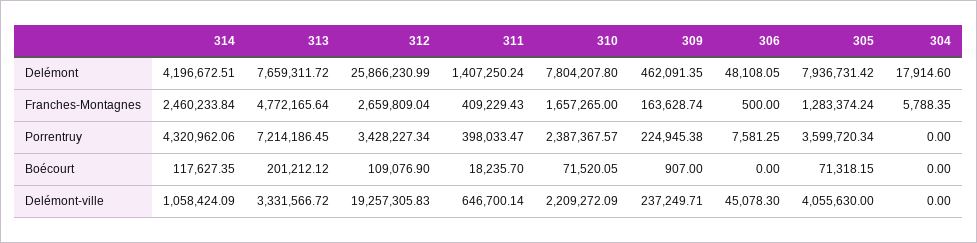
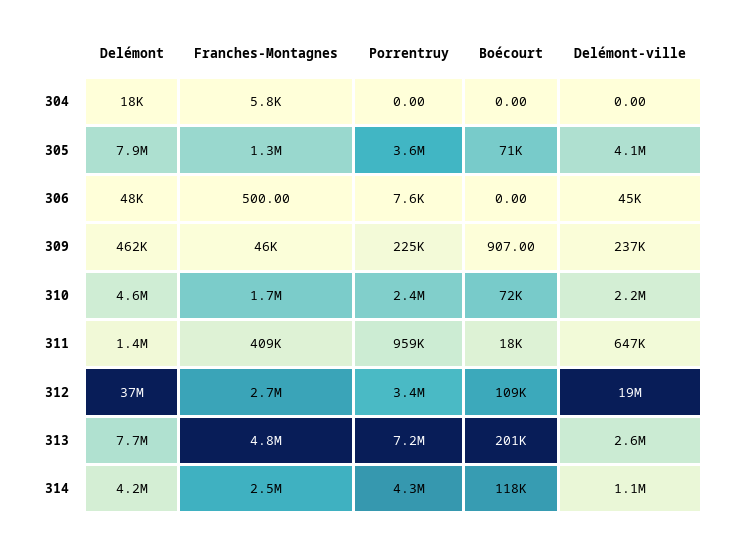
  {
    "314": {
      "Delémont": 4196672.51,
      "Franches-Montagnes": 2460233.84,
      "Porrentruy": 4320962.06,
      "Boécourt": 117627.35,
      "Delémont-ville": 1058424.09
    },
    "313": {
      "Delémont": 7659311.72,
      "Franches-Montagnes": 4772165.64,
      "Porrentruy": 7214186.45,
      "Boécourt": 201212.12,
-     "Delémont-ville": 3331566.72
+     "Delémont-ville": 2600000
    },
    "312": {
-     "Delémont": 25866230.99,
+     "Delémont": 37000000,
      "Franches-Montagnes": 2659809.04,
      "Porrentruy": 3428227.34,
      "Boécourt": 109076.9,
      "Delémont-ville": 19257305.83
    },
    "311": {
      "Delémont": 1407250.24,
      "Franches-Montagnes": 409229.43,
-     "Porrentruy": 398033.47,
+     "Porrentruy": 959000,
      "Boécourt": 18235.7,
      "Delémont-ville": 646700.14
    },
    "310": {
-     "Delémont": 7804207.8,
+     "Delémont": 4600000,
      "Franches-Montagnes": 1657265,
      "Porrentruy": 2387367.57,
      "Boécourt": 71520.05,
      "Delémont-ville": 2209272.09
    },
    "309": {
      "Delémont": 462091.35,
-     "Franches-Montagnes": 163628.74,
+     "Franches-Montagnes": 46000,
      "Porrentruy": 224945.38,
      "Boécourt": 907,
      "Delémont-ville": 237249.71
    },
    "306": {
      "Delémont": 48108.05,
      "Franches-Montagnes": 500,
      "Porrentruy": 7581.25,
      "Boécourt": 0,
      "Delémont-ville": 45078.3
    },
    "305": {
      "Delémont": 7936731.42,
      "Franches-Montagnes": 1283374.24,
      "Porrentruy": 3599720.34,
      "Boécourt": 71318.15,
      "Delémont-ville": 4055630
    },
    "304": {
      "Delémont": 17914.6,
      "Franches-Montagnes": 5788.35,
      "Porrentruy": 0,
      "Boécourt": 0,
      "Delémont-ville": 0
    }
  }

